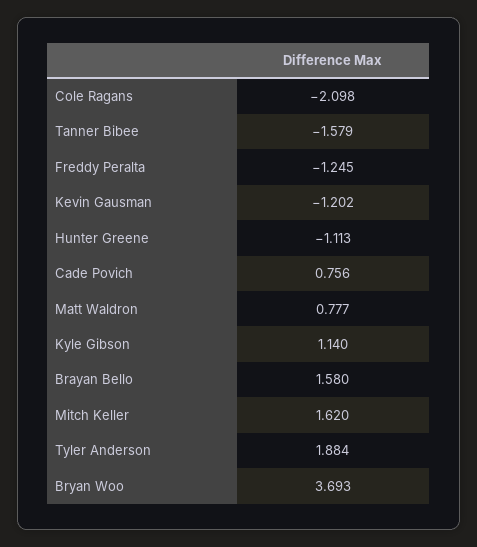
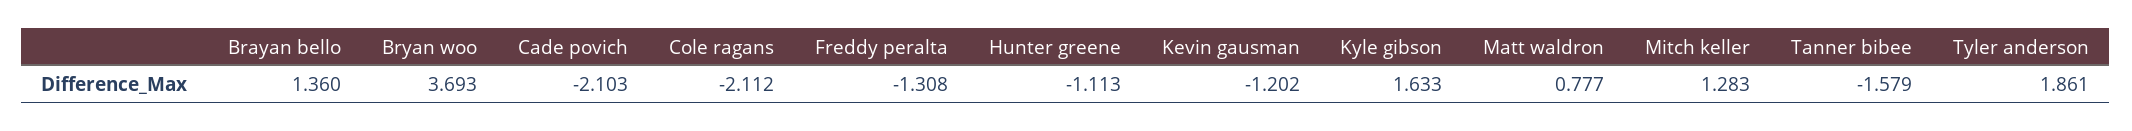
  {
-   "Cole Ragans": -2.098,
+   "Cole Ragans": -2.112,
    "Tanner Bibee": -1.579,
-   "Freddy Peralta": -1.245,
+   "Freddy Peralta": -1.308,
    "Kevin Gausman": -1.202,
    "Hunter Greene": -1.113,
-   "Cade Povich": 0.756,
+   "Cade Povich": -2.103,
    "Matt Waldron": 0.777,
-   "Kyle Gibson": 1.14,
+   "Kyle Gibson": 1.633,
-   "Brayan Bello": 1.58,
+   "Brayan Bello": 1.36,
-   "Mitch Keller": 1.62,
+   "Mitch Keller": 1.283,
-   "Tyler Anderson": 1.884,
+   "Tyler Anderson": 1.861,
    "Bryan Woo": 3.693
  }

